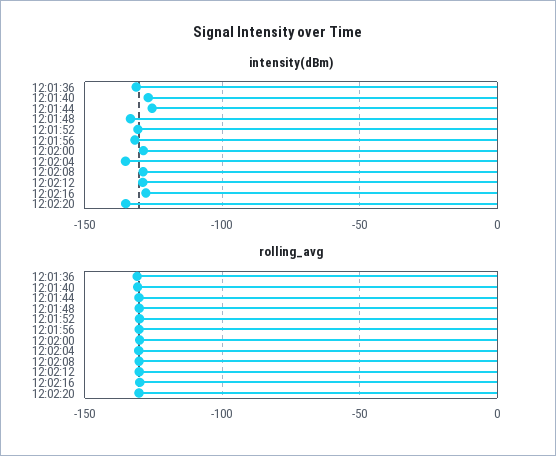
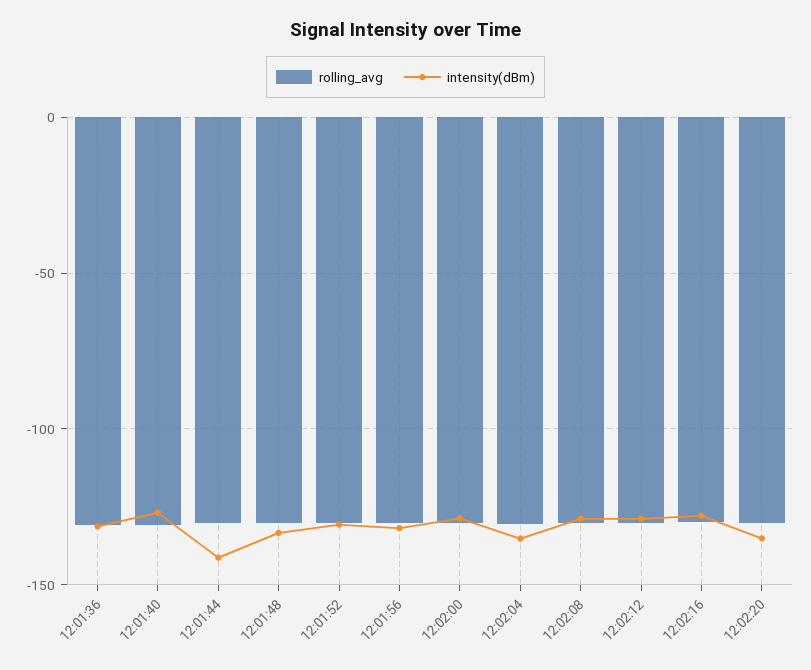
  {
    "intensity(dBm)": {
      "12:01:36": -130,
      "12:01:40": -125,
-     "12:01:44": -125,
+     "12:01:44": -140,
      "12:01:48": -135,
      "12:01:52": -130,
      "12:01:56": -130,
      "12:02:00": -130,
      "12:02:04": -135,
      "12:02:08": -130,
      "12:02:12": -130,
      "12:02:16": -130,
      "12:02:20": -135
    },
    "rolling_avg": {
      "12:01:36": -130,
      "12:01:40": -130,
      "12:01:44": -130,
      "12:01:48": -130,
      "12:01:52": -130,
      "12:01:56": -130,
      "12:02:00": -130,
      "12:02:04": -130,
      "12:02:08": -130,
      "12:02:12": -130,
      "12:02:16": -130,
      "12:02:20": -130
    }
  }

